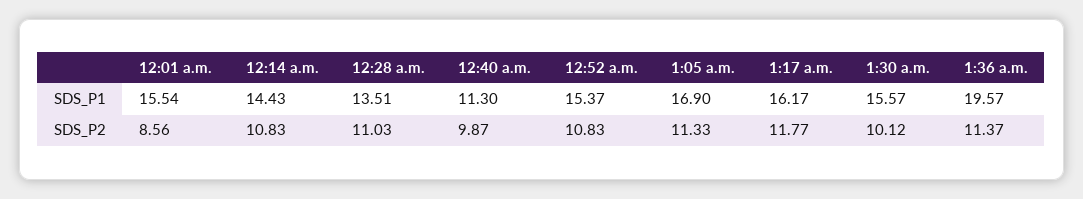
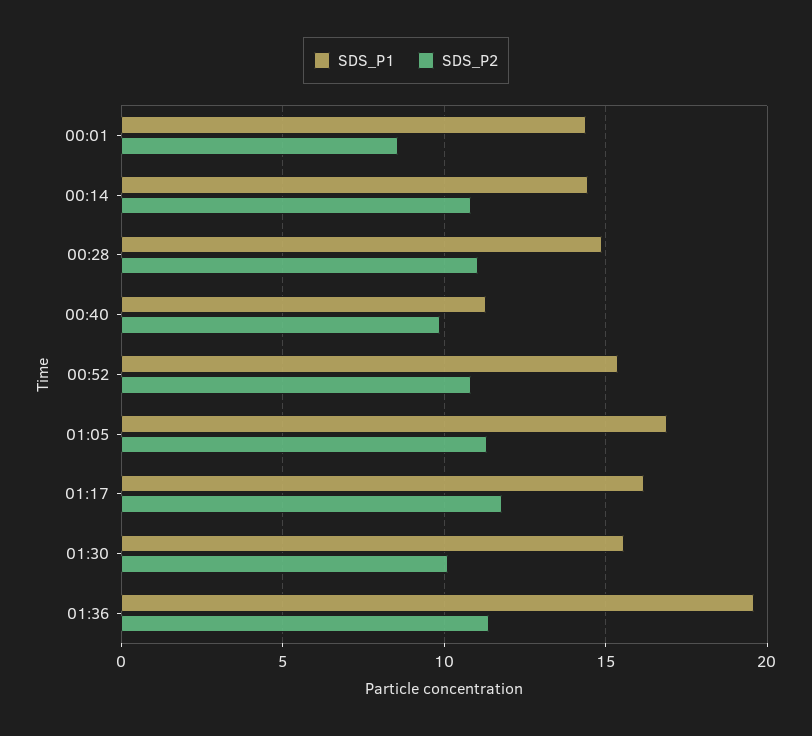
  {
    "SDS_P1": {
-     "12:01 a.m.": 15.54,
+     "12:01 a.m.": 14.5,
      "12:14 a.m.": 14.43,
-     "12:28 a.m.": 13.51,
+     "12:28 a.m.": 15,
      "12:40 a.m.": 11.3,
      "12:52 a.m.": 15.37,
      "1:05 a.m.": 16.9,
      "1:17 a.m.": 16.17,
      "1:30 a.m.": 15.57,
      "1:36 a.m.": 19.57
    },
    "SDS_P2": {
      "12:01 a.m.": 8.56,
      "12:14 a.m.": 10.83,
      "12:28 a.m.": 11.03,
      "12:40 a.m.": 9.87,
      "12:52 a.m.": 10.83,
      "1:05 a.m.": 11.33,
      "1:17 a.m.": 11.77,
      "1:30 a.m.": 10.12,
      "1:36 a.m.": 11.37
    }
  }

